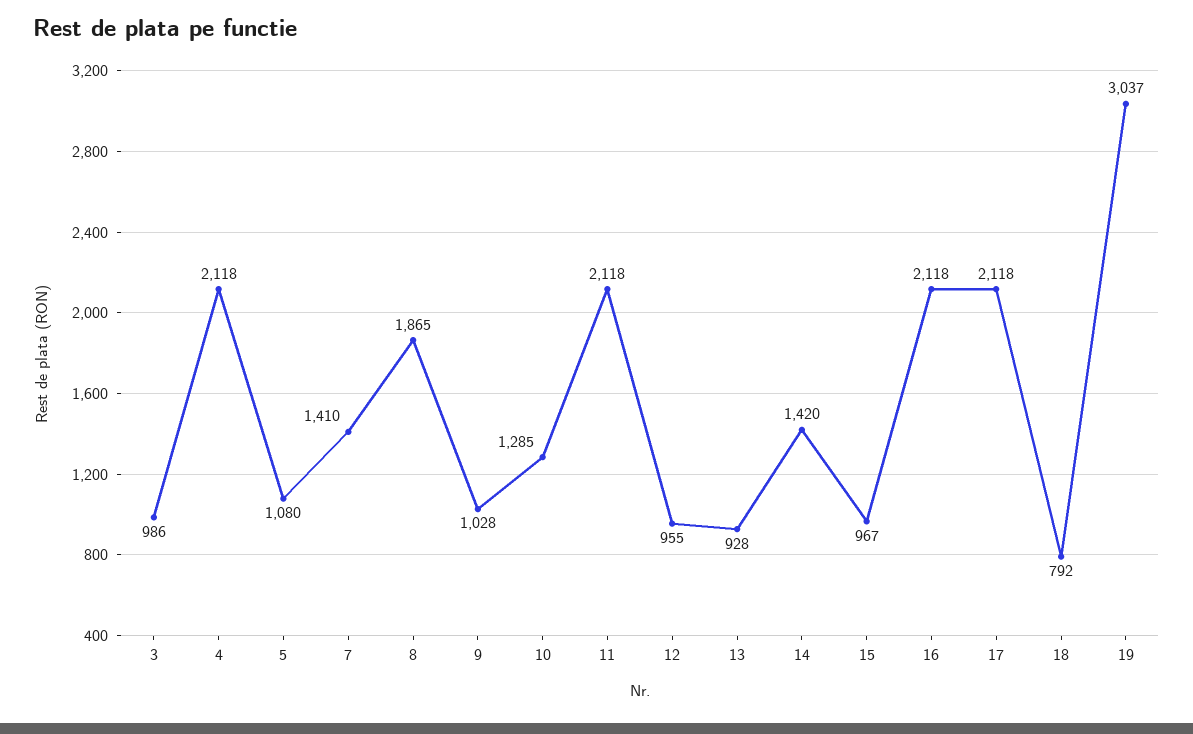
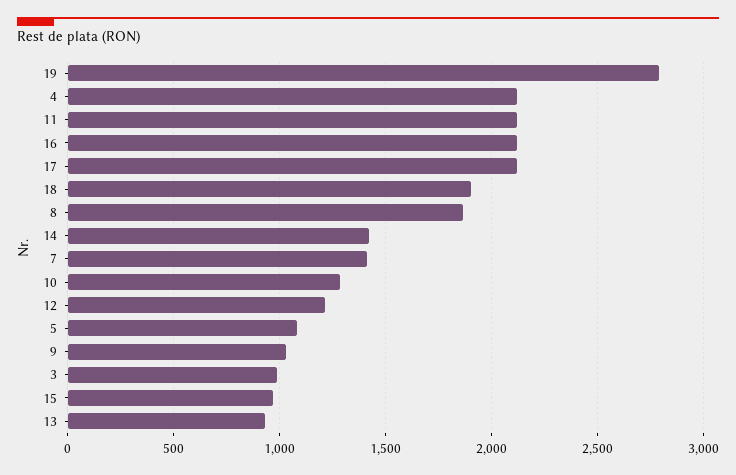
  {
    "3": 986,
    "4": 2118,
    "5": 1080,
    "7": 1410,
    "8": 1865,
    "9": 1028,
    "10": 1285,
    "11": 2118,
-   "12": 955,
+   "12": 1200,
    "13": 928,
    "14": 1420,
    "15": 967,
    "16": 2118,
    "17": 2118,
-   "18": 792,
+   "18": 1900,
-   "19": 3037
+   "19": 2800
  }

